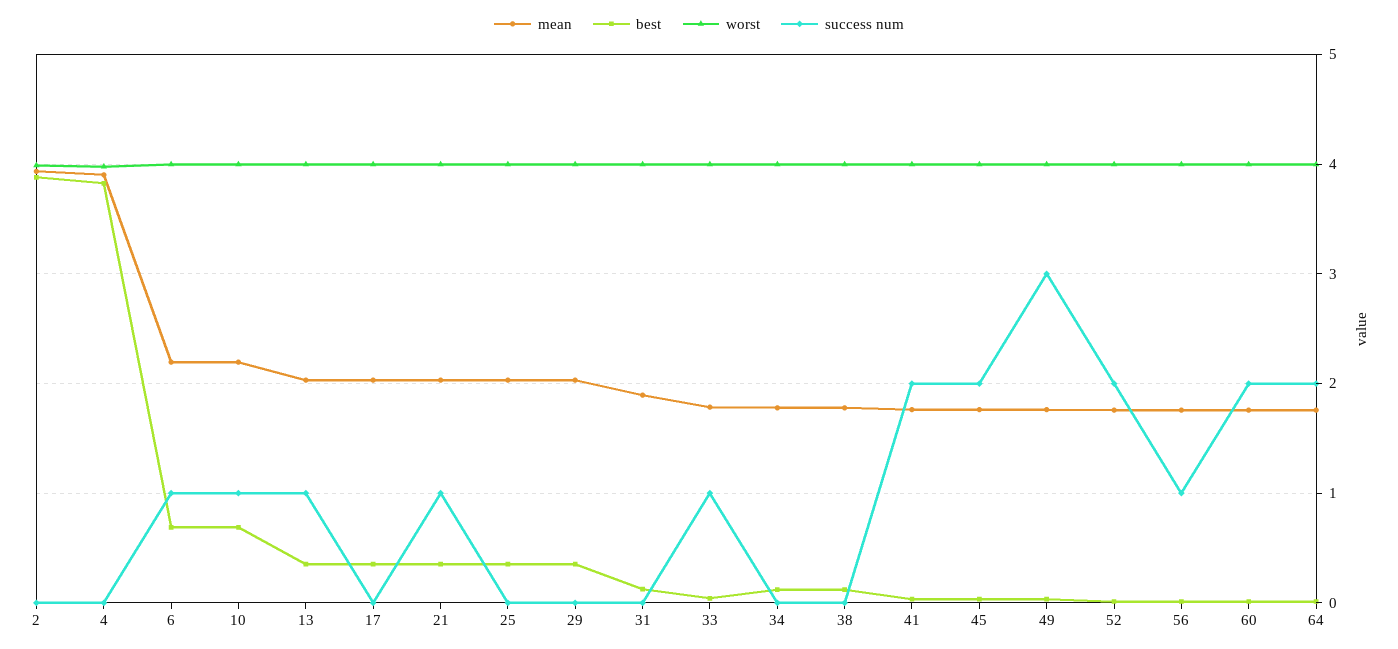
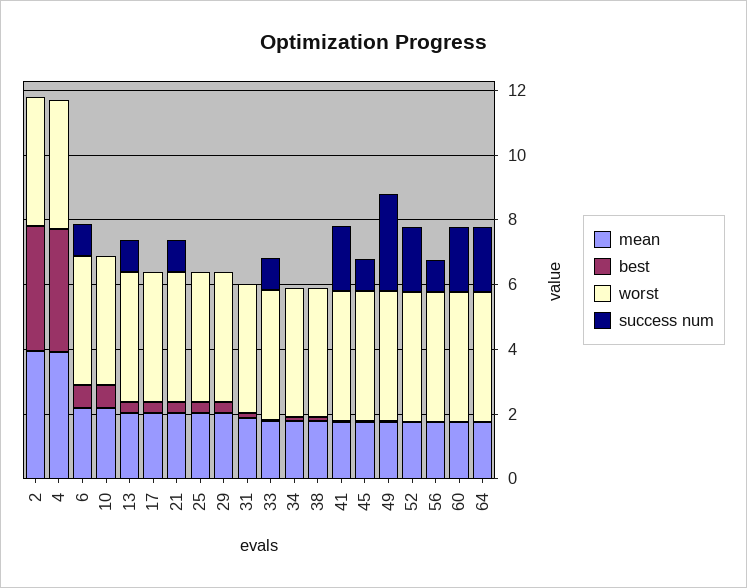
  {
    "mean": {
      "2": 3.9,
      "4": 3.9,
      "6": 2.2,
      "10": 2.2,
      "13": 2,
      "17": 2,
      "21": 2,
      "25": 2,
      "29": 2,
      "31": 1.9,
      "33": 1.8,
      "34": 1.8,
      "38": 1.8,
      "41": 1.8,
      "45": 1.8,
      "49": 1.8,
      "52": 1.8,
      "56": 1.8,
      "60": 1.8,
      "64": 1.8
    },
    "best": {
      "2": 3.9,
      "4": 3.8,
      "6": 0.7,
      "10": 0.7,
      "13": 0.4,
      "17": 0.4,
      "21": 0.4,
      "25": 0.4,
      "29": 0.4,
      "31": 0.1,
      "33": 0,
      "34": 0.1,
      "38": 0.1,
      "41": 0,
      "45": 0,
      "49": 0,
      "52": 0,
      "56": 0,
      "60": 0,
      "64": 0
    },
    "worst": {
      "2": 4,
      "4": 4,
      "6": 4,
      "10": 4,
      "13": 4,
      "17": 4,
      "21": 4,
      "25": 4,
      "29": 4,
      "31": 4,
      "33": 4,
      "34": 4,
      "38": 4,
      "41": 4,
      "45": 4,
      "49": 4,
      "52": 4,
      "56": 4,
      "60": 4,
      "64": 4
    },
    "success num": {
      "2": 0,
      "4": 0,
      "6": 1,
-     "10": 1,
+     "10": 0,
      "13": 1,
      "17": 0,
      "21": 1,
      "25": 0,
      "29": 0,
      "31": 0,
      "33": 1,
      "34": 0,
      "38": 0,
      "41": 2,
-     "45": 2,
+     "45": 1,
      "49": 3,
      "52": 2,
      "56": 1,
      "60": 2,
      "64": 2
    }
  }

